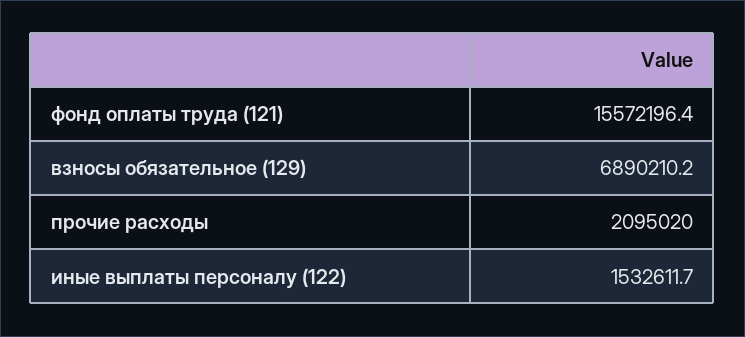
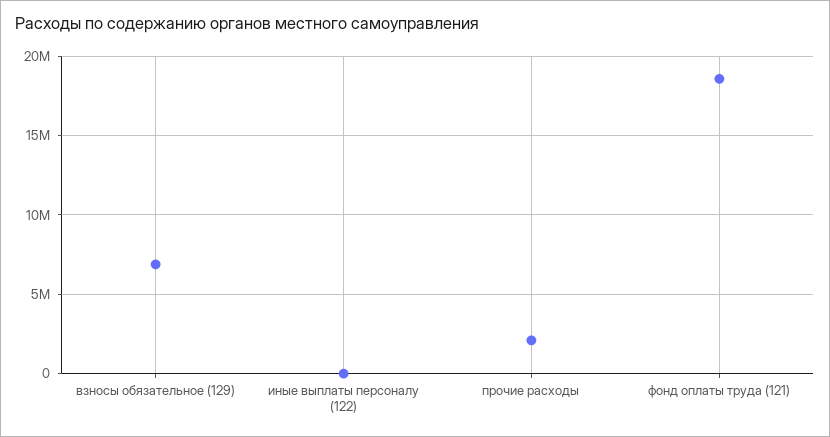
  {
-   "фонд оплаты труда (121)": 15572196.4,
+   "фонд оплаты труда (121)": 18500000,
    "взносы обязательное (129)": 6890210.2,
    "прочие расходы": 2095020,
-   "иные выплаты персоналу (122)": 1532611.7
+   "иные выплаты персоналу (122)": 0
  }

